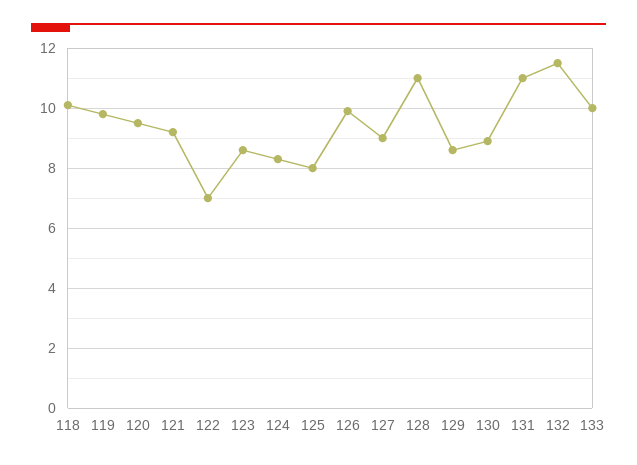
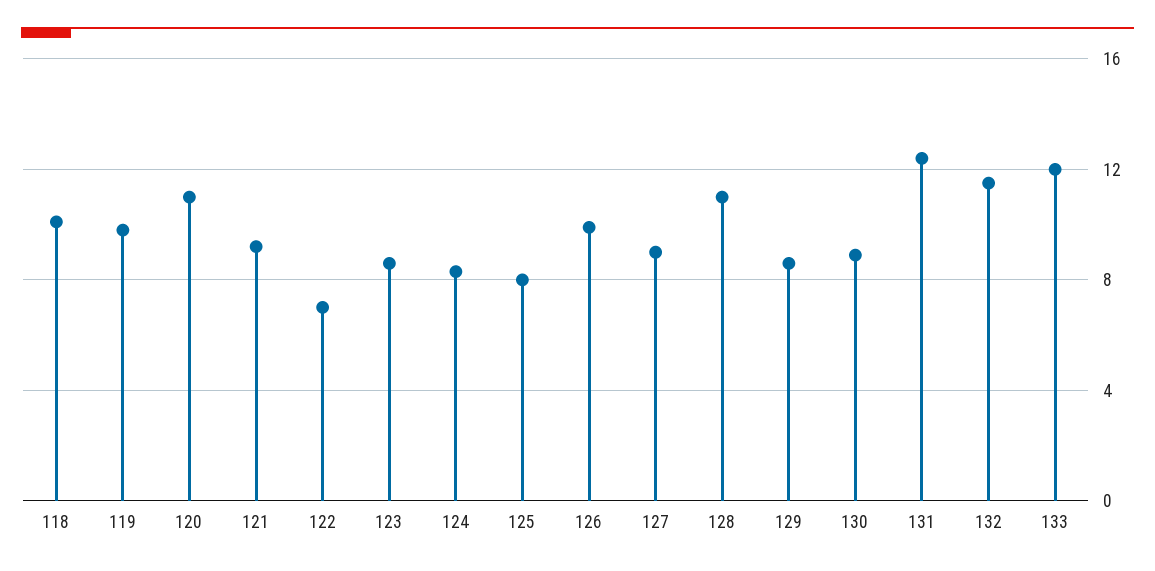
  {
    "118": 10,
    "119": 10,
-   "120": 9.5,
+   "120": 11,
    "121": 9,
    "122": 7,
    "123": 8.5,
    "124": 8.5,
    "125": 8,
    "126": 10,
    "127": 9,
    "128": 11,
    "129": 8.5,
    "130": 9,
-   "131": 11,
+   "131": 12.5,
    "132": 11.5,
-   "133": 10
+   "133": 12
  }

